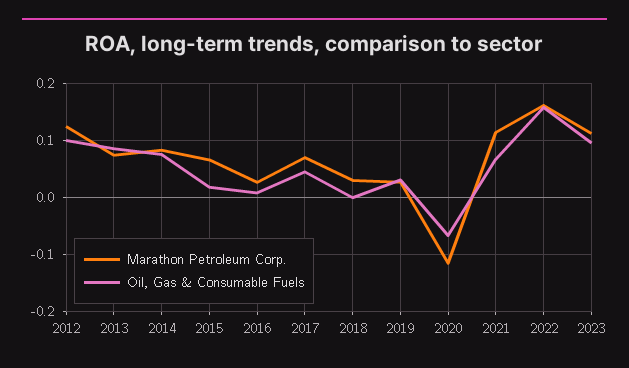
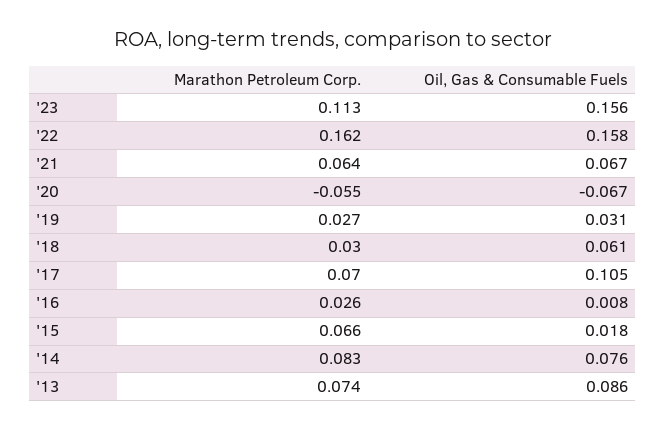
  {
    "Marathon Petroleum Corp.": {
-     "2012": 0.12,
      "2013": 0.074,
      "2014": 0.083,
      "2015": 0.066,
      "2016": 0.026,
      "2017": 0.07,
      "2018": 0.03,
      "2019": 0.027,
-     "2020": -0.12,
+     "2020": -0.055,
-     "2021": 0.12,
+     "2021": 0.064,
      "2022": 0.162,
      "2023": 0.113
    },
    "Oil, Gas & Consumable Fuels": {
-     "2012": 0.1,
      "2013": 0.086,
      "2014": 0.076,
      "2015": 0.018,
      "2016": 0.008,
-     "2017": 0.04,
+     "2017": 0.105,
-     "2018": 0,
+     "2018": 0.061,
      "2019": 0.031,
      "2020": -0.067,
      "2021": 0.067,
      "2022": 0.158,
-     "2023": 0.1
+     "2023": 0.156
    }
  }

